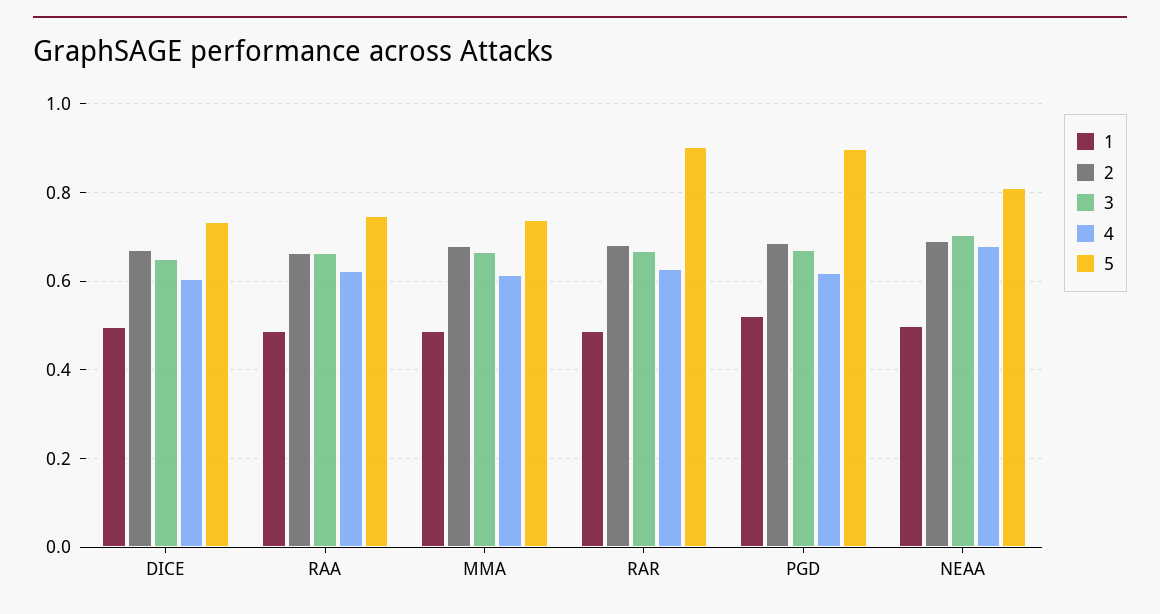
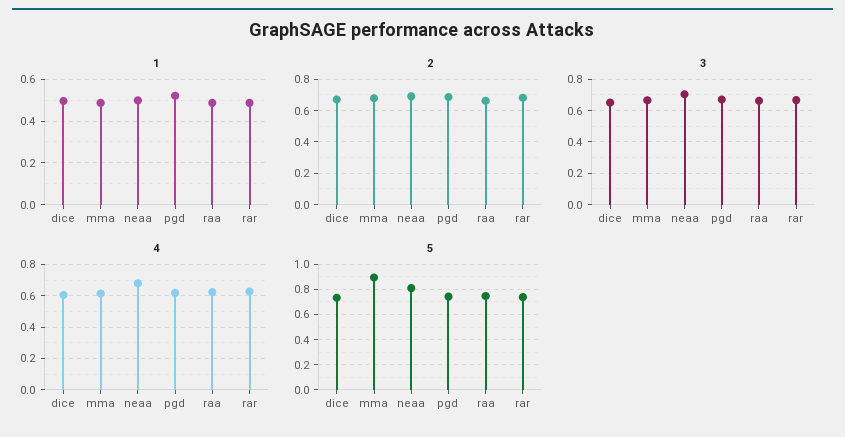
  {
    "1": {
      "DICE": 0.5,
      "RAA": 0.48,
      "MMA": 0.48,
      "RAR": 0.48,
      "PGD": 0.52,
      "NEAA": 0.5
    },
    "2": {
      "DICE": 0.68,
      "RAA": 0.66,
      "MMA": 0.68,
      "RAR": 0.68,
      "PGD": 0.68,
      "NEAA": 0.7
    },
    "3": {
      "DICE": 0.66,
      "RAA": 0.66,
      "MMA": 0.66,
      "RAR": 0.66,
      "PGD": 0.68,
      "NEAA": 0.7
    },
    "4": {
      "DICE": 0.6,
      "RAA": 0.62,
      "MMA": 0.62,
      "RAR": 0.62,
      "PGD": 0.62,
      "NEAA": 0.68
    },
    "5": {
      "DICE": 0.74,
      "RAA": 0.74,
-     "MMA": 0.74,
+     "MMA": 0.9,
-     "RAR": 0.9,
+     "RAR": 0.75,
-     "PGD": 0.9,
+     "PGD": 0.75,
      "NEAA": 0.82
    }
  }

